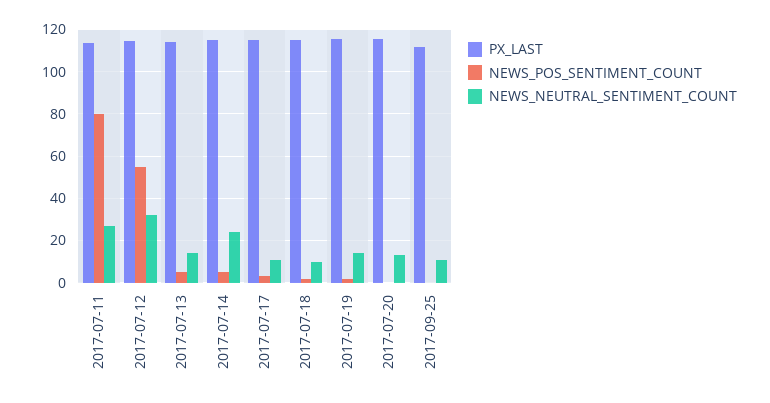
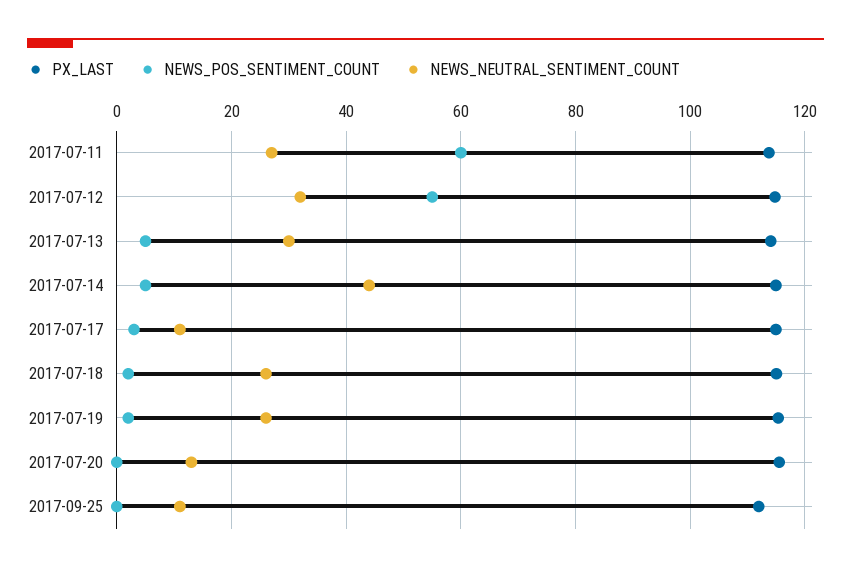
  {
    "PX_LAST": {
      "2017-07-11": 114,
      "2017-07-12": 114,
      "2017-07-13": 114,
      "2017-07-14": 114,
      "2017-07-17": 114,
      "2017-07-18": 116,
      "2017-07-19": 116,
      "2017-07-20": 116,
      "2017-09-25": 112
    },
    "NEWS_POS_SENTIMENT_COUNT": {
-     "2017-07-11": 80,
+     "2017-07-11": 60,
      "2017-07-12": 56,
      "2017-07-13": 6,
      "2017-07-14": 6,
      "2017-07-17": 4,
      "2017-07-18": 2,
      "2017-07-19": 2,
      "2017-07-20": 0,
      "2017-09-25": 0
    },
    "NEWS_NEUTRAL_SENTIMENT_COUNT": {
      "2017-07-11": 28,
      "2017-07-12": 32,
-     "2017-07-13": 15,
+     "2017-07-13": 30,
-     "2017-07-14": 25,
+     "2017-07-14": 44,
      "2017-07-17": 12,
-     "2017-07-18": 10,
+     "2017-07-18": 26,
-     "2017-07-19": 15,
+     "2017-07-19": 26,
      "2017-07-20": 14,
      "2017-09-25": 12
    }
  }

